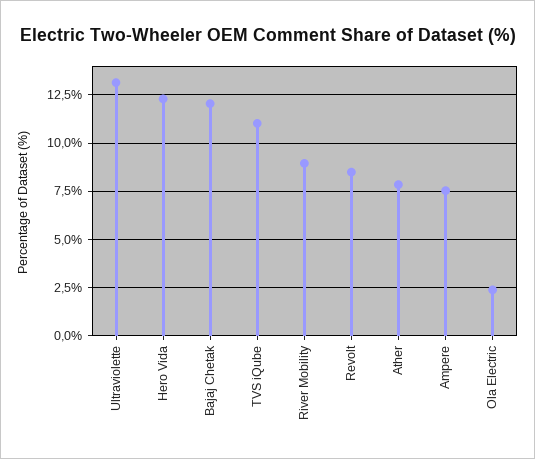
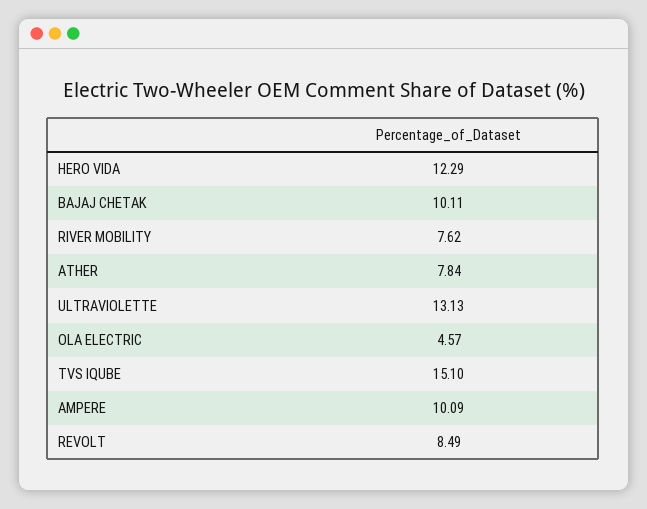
  {
    "Ultraviolette": 13.13,
    "Hero Vida": 12.29,
-   "Bajaj Chetak": 12,
+   "Bajaj Chetak": 10.11,
-   "TVS iQube": 11,
+   "TVS iQube": 15.1,
-   "River Mobility": 9,
+   "River Mobility": 7.62,
    "Revolt": 8.49,
    "Ather": 7.84,
-   "Ampere": 7.5,
+   "Ampere": 10.09,
-   "Ola Electric": 2.5
+   "Ola Electric": 4.57
  }

